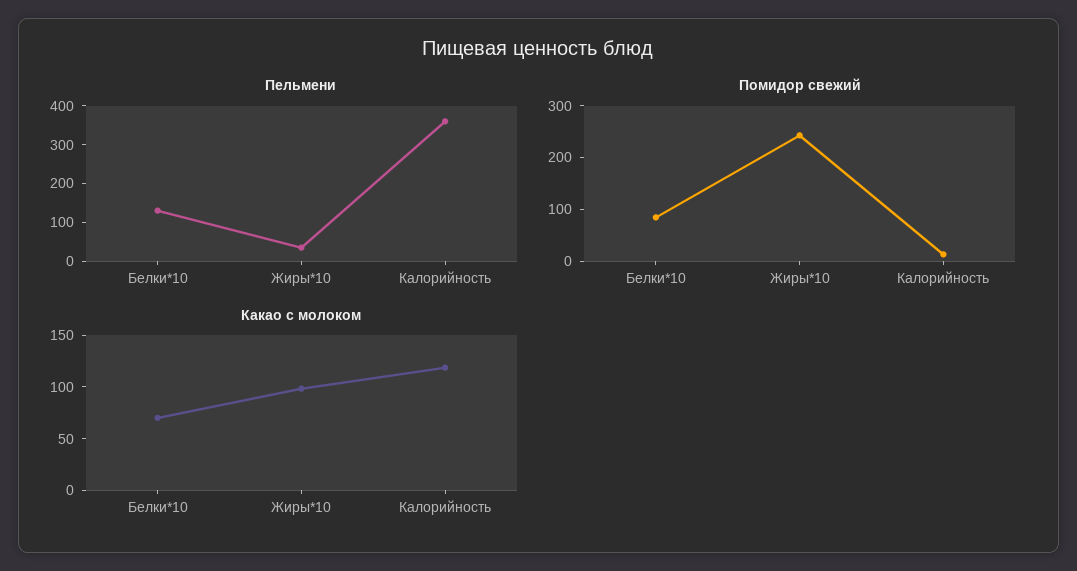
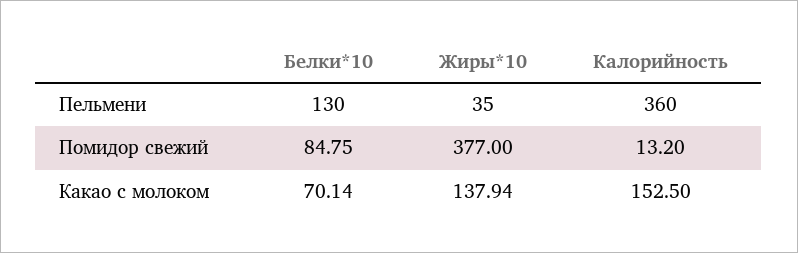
  {
    "Пельмени": {
      "Белки*10": 130,
      "Жиры*10": 35,
      "Калорийность": 360
    },
    "Помидор свежий": {
      "Белки*10": 84.75,
-     "Жиры*10": 240,
+     "Жиры*10": 377,
      "Калорийность": 13.2
    },
    "Какао с молоком": {
      "Белки*10": 70.14,
-     "Жиры*10": 100,
+     "Жиры*10": 137.94,
-     "Калорийность": 120
+     "Калорийность": 152.5
    }
  }

